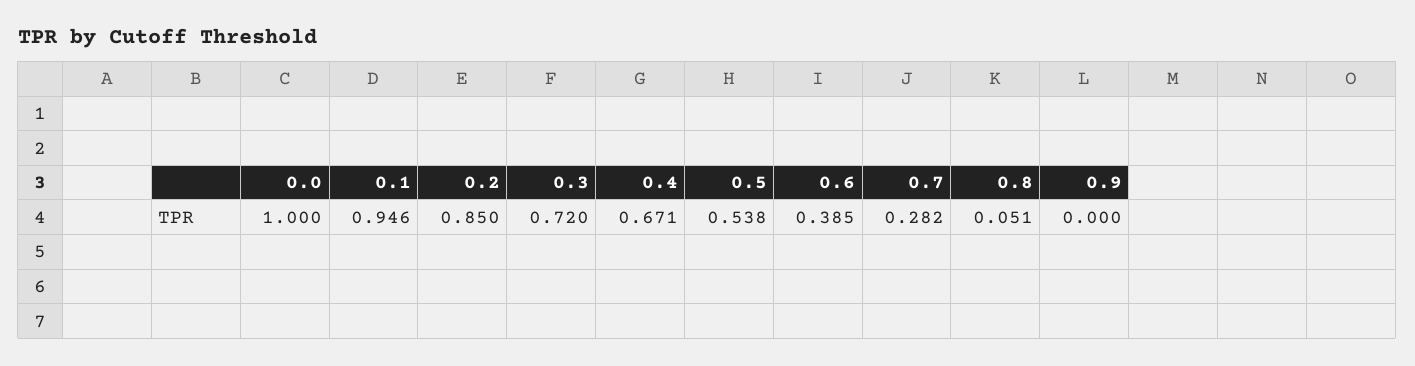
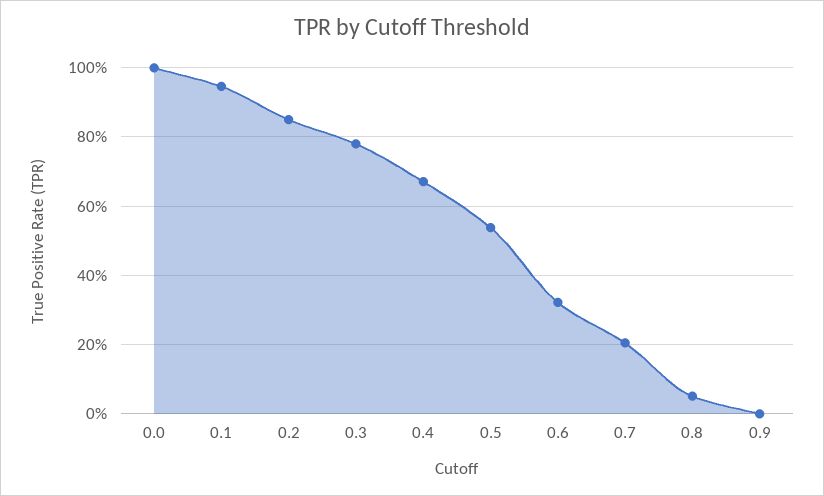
  {
    "0.0": 1,
    "0.1": 0.946,
    "0.2": 0.85,
-   "0.3": 0.72,
+   "0.3": 0.78,
    "0.4": 0.671,
    "0.5": 0.538,
-   "0.6": 0.385,
+   "0.6": 0.32,
-   "0.7": 0.282,
+   "0.7": 0.2,
    "0.8": 0.051,
    "0.9": 0
  }

